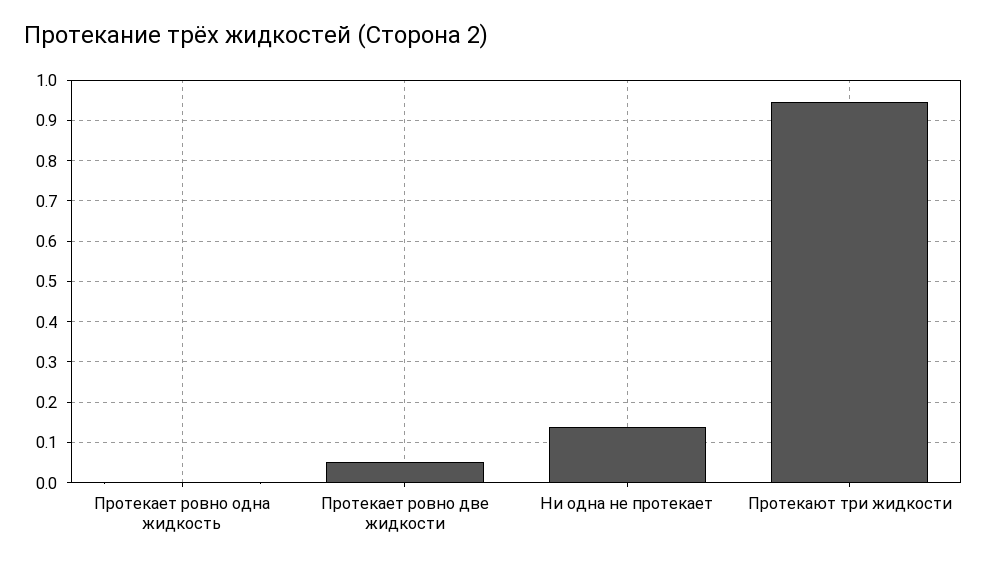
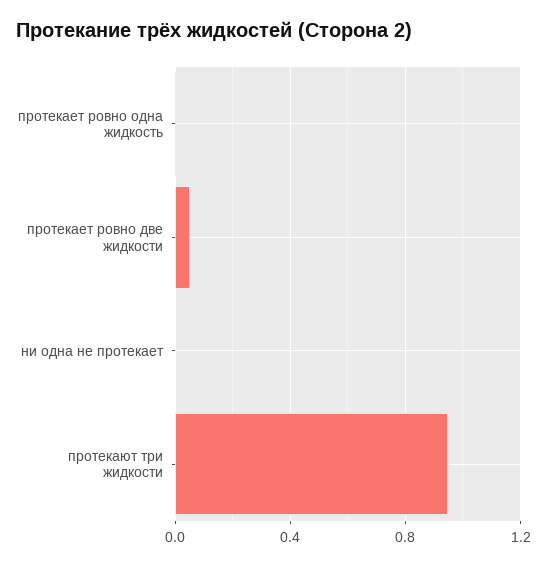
  {
    "Протекает ровно одна жидкость": 0,
    "Протекает ровно две жидкости": 0.06,
-   "Ни одна не протекает": 0.14,
+   "Ни одна не протекает": 0,
    "Протекают три жидкости": 0.94
  }

